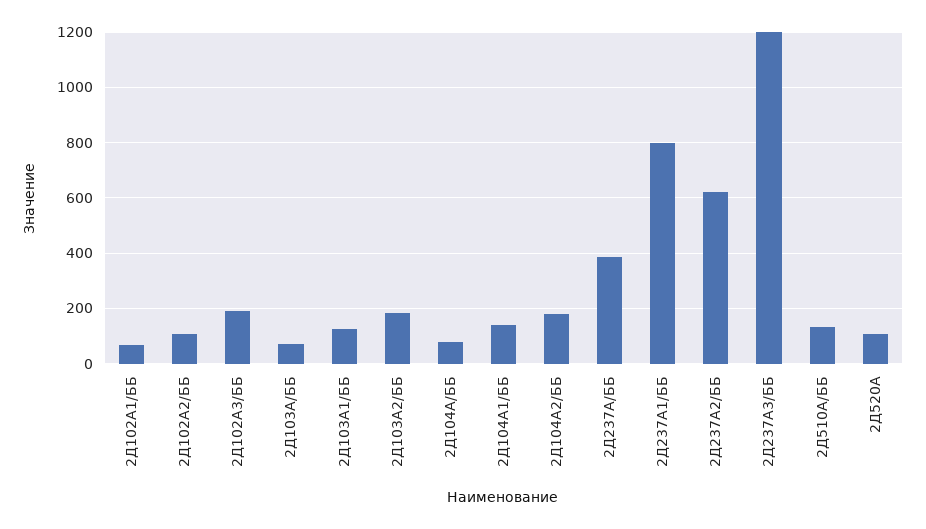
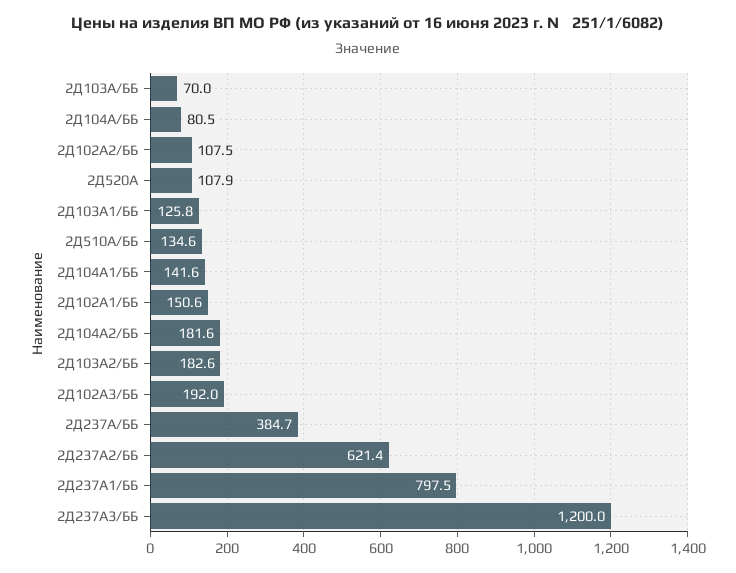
  {
-   "2Д102А1/ББ": 75,
+   "2Д102А1/ББ": 150.6,
    "2Д102А2/ББ": 107.5,
    "2Д102А3/ББ": 192,
    "2Д103А/ББ": 70,
    "2Д103А1/ББ": 125.8,
    "2Д103А2/ББ": 182.6,
    "2Д104А/ББ": 80.5,
    "2Д104А1/ББ": 141.6,
    "2Д104А2/ББ": 181.6,
    "2Д237А/ББ": 384.7,
    "2Д237А1/ББ": 797.5,
    "2Д237А2/ББ": 621.4,
    "2Д237А3/ББ": 1200,
    "2Д510А/ББ": 134.6,
    "2Д520А": 107.9
  }

